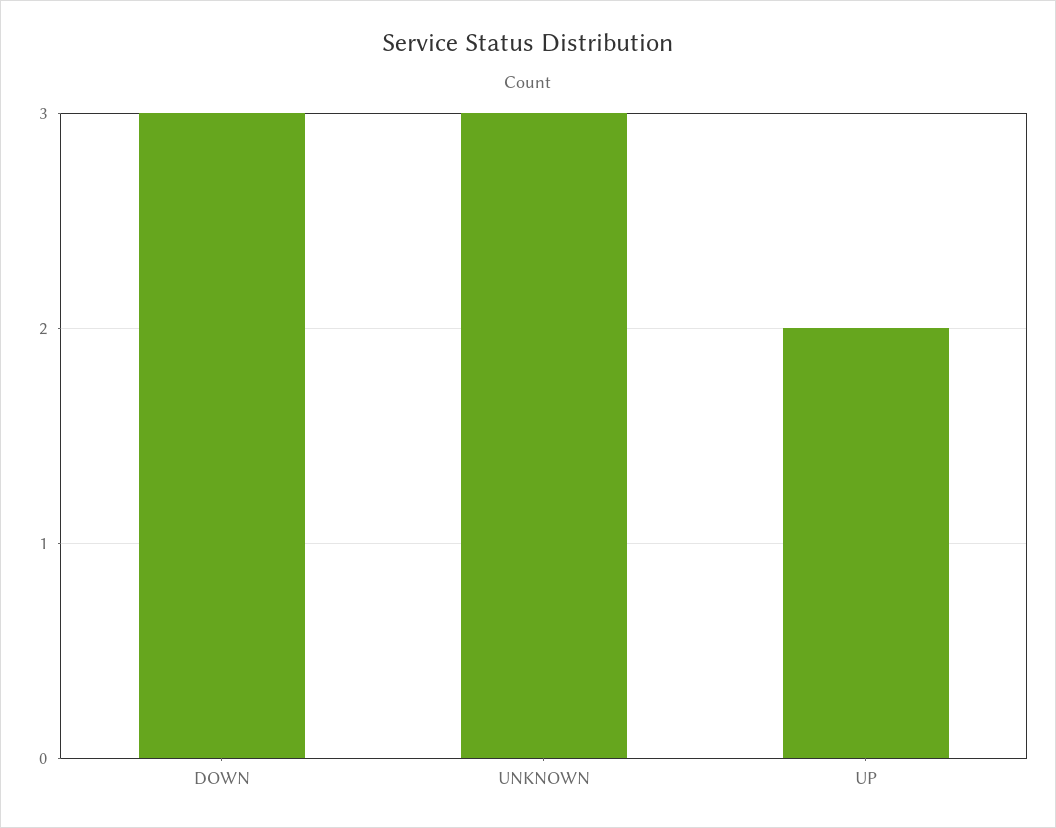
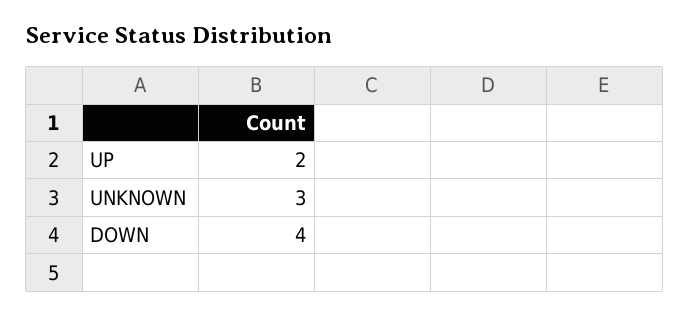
  {
-   "DOWN": 3,
+   "DOWN": 4,
    "UNKNOWN": 3,
    "UP": 2
  }

